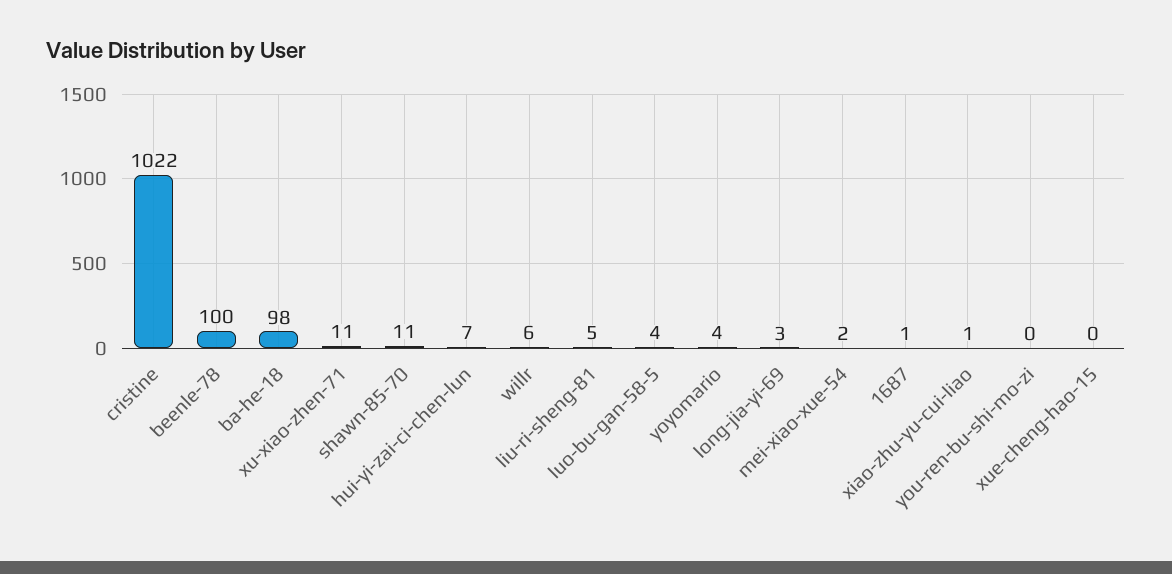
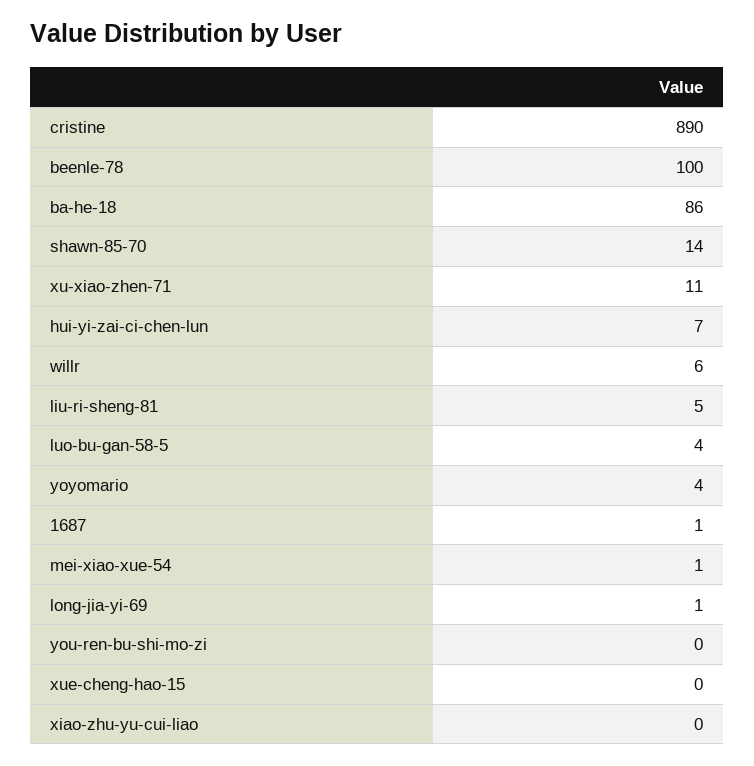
  {
-   "cristine": 1022,
+   "cristine": 890,
    "beenle-78": 100,
-   "ba-he-18": 98,
+   "ba-he-18": 86,
    "xu-xiao-zhen-71": 11,
-   "shawn-85-70": 11,
+   "shawn-85-70": 14,
    "hui-yi-zai-ci-chen-lun": 7,
    "willr": 6,
    "liu-ri-sheng-81": 5,
    "luo-bu-gan-58-5": 4,
    "yoyomario": 4,
-   "long-jia-yi-69": 3,
+   "long-jia-yi-69": 1,
-   "mei-xiao-xue-54": 2,
+   "mei-xiao-xue-54": 1,
    "1687": 1,
-   "xiao-zhu-yu-cui-liao": 1,
+   "xiao-zhu-yu-cui-liao": 0,
    "you-ren-bu-shi-mo-zi": 0,
    "xue-cheng-hao-15": 0
  }

